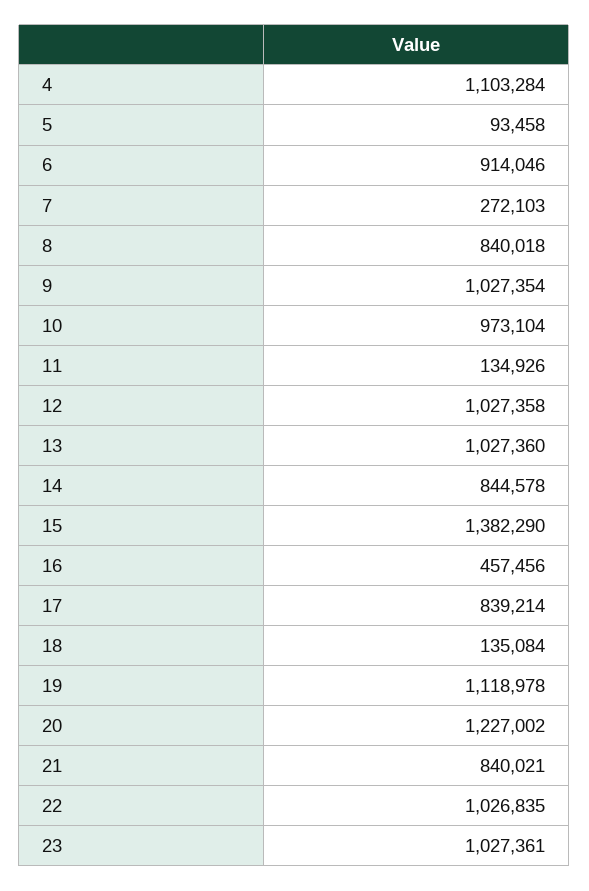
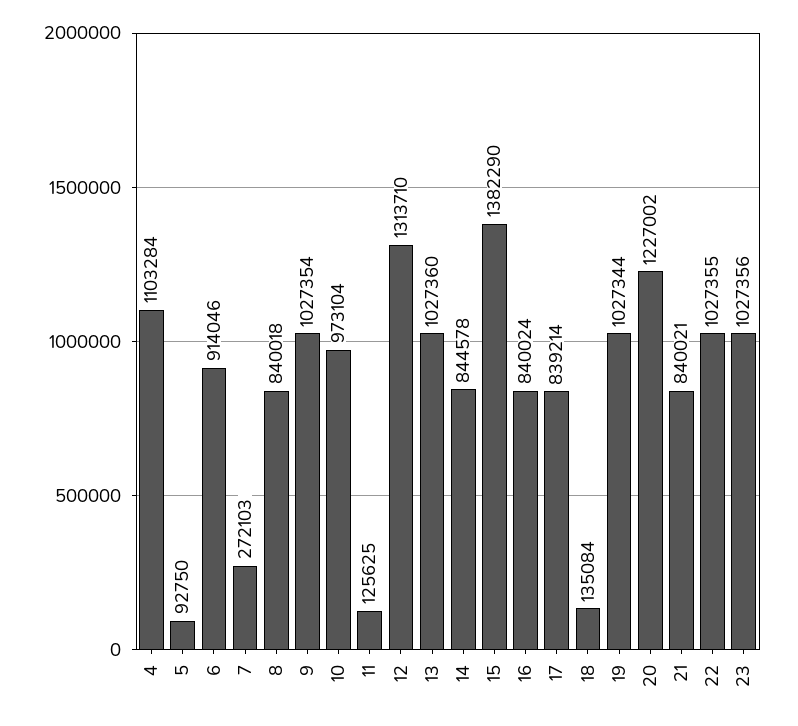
  {
    "4": 1103284,
-   "5": 93458,
+   "5": 92750,
    "6": 914046,
    "7": 272103,
    "8": 840018,
    "9": 1027354,
    "10": 973104,
-   "11": 134926,
+   "11": 125625,
-   "12": 1027358,
+   "12": 1313710,
    "13": 1027360,
    "14": 844578,
    "15": 1382290,
-   "16": 457456,
+   "16": 840024,
    "17": 839214,
    "18": 135084,
-   "19": 1118978,
+   "19": 1027344,
    "20": 1227002,
    "21": 840021,
-   "22": 1026835,
+   "22": 1027355,
-   "23": 1027361
+   "23": 1027356
  }

